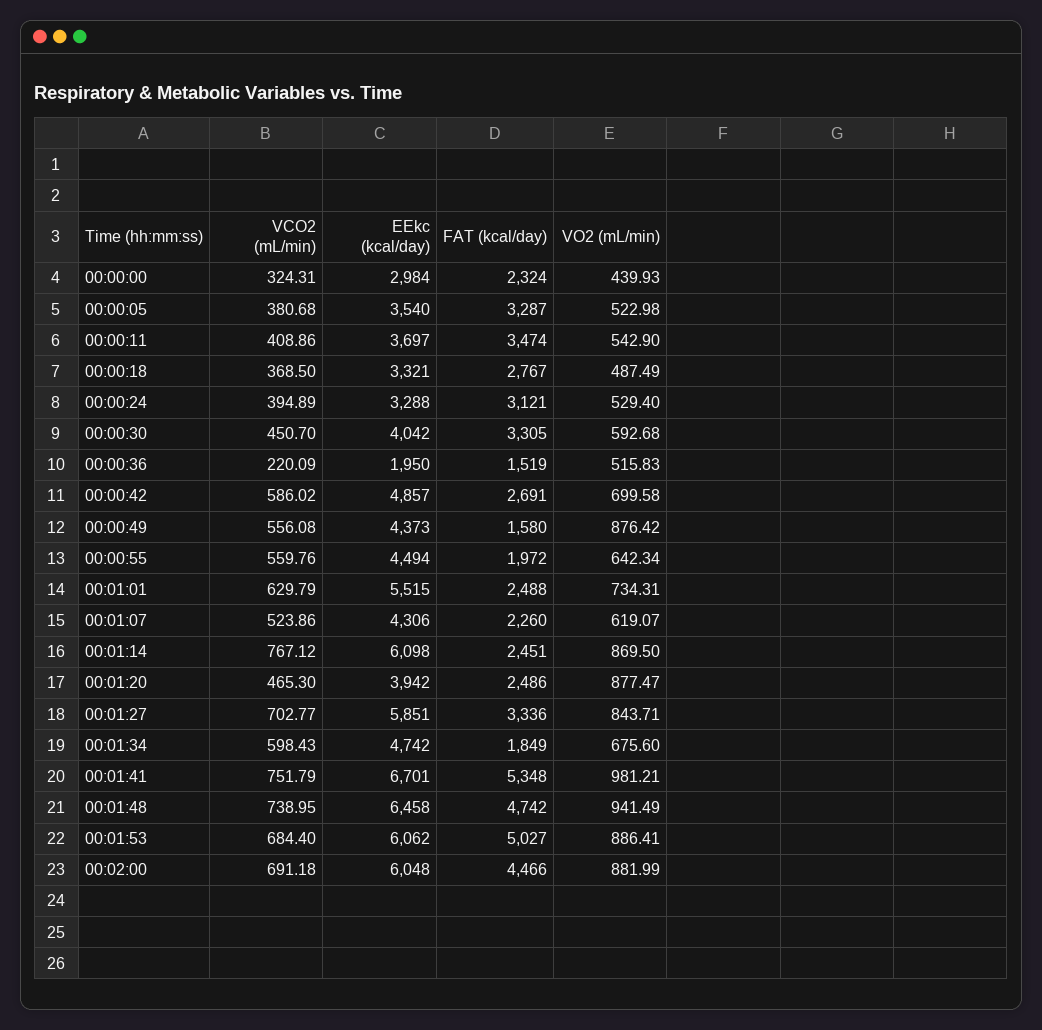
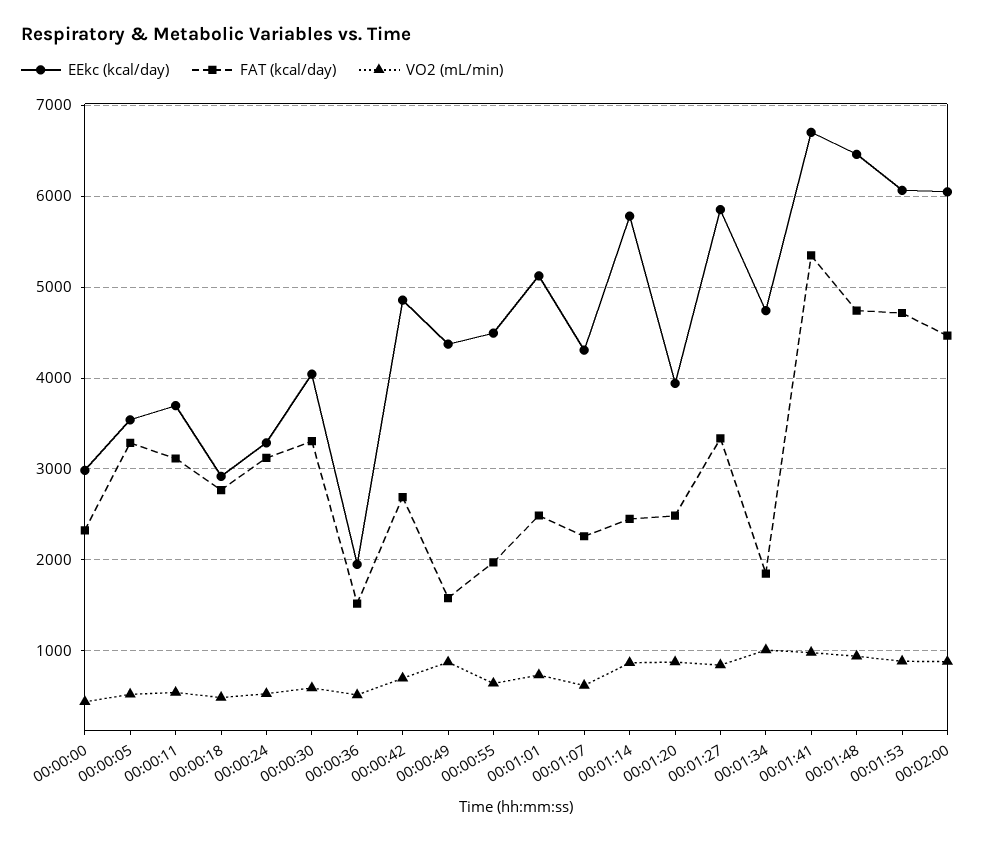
  {
-   "VCO2 (mL/min)": {
-     "00:00:00": 324.31,
-     "00:00:05": 380.68,
-     "00:00:11": 408.86,
-     "00:00:18": 368.5,
-     "00:00:24": 394.89,
-     "00:00:30": 450.7,
-     "00:00:36": 220.09,
-     "00:00:42": 586.02,
-     "00:00:49": 556.08,
-     "00:00:55": 559.76,
-     "00:01:01": 629.79,
-     "00:01:07": 523.86,
-     "00:01:14": 767.12,
-     "00:01:20": 465.3,
-     "00:01:27": 702.77,
-     "00:01:34": 598.43,
-     "00:01:41": 751.79,
-     "00:01:48": 738.95,
-     "00:01:53": 684.4,
-     "00:02:00": 691.18
-   },
    "EEkc (kcal/day)": {
      "00:00:00": 2984,
      "00:00:05": 3540,
      "00:00:11": 3697,
-     "00:00:18": 3321,
+     "00:00:18": 2900,
      "00:00:24": 3288,
      "00:00:30": 4042,
      "00:00:36": 1950,
      "00:00:42": 4857,
      "00:00:49": 4373,
      "00:00:55": 4494,
-     "00:01:01": 5515,
+     "00:01:01": 5100,
      "00:01:07": 4306,
-     "00:01:14": 6098,
+     "00:01:14": 5800,
      "00:01:20": 3942,
      "00:01:27": 5851,
      "00:01:34": 4742,
      "00:01:41": 6701,
      "00:01:48": 6458,
      "00:01:53": 6062,
      "00:02:00": 6048
    },
    "FAT (kcal/day)": {
      "00:00:00": 2324,
      "00:00:05": 3287,
-     "00:00:11": 3474,
+     "00:00:11": 3100,
      "00:00:18": 2767,
      "00:00:24": 3121,
      "00:00:30": 3305,
      "00:00:36": 1519,
      "00:00:42": 2691,
      "00:00:49": 1580,
      "00:00:55": 1972,
      "00:01:01": 2488,
      "00:01:07": 2260,
      "00:01:14": 2451,
      "00:01:20": 2486,
      "00:01:27": 3336,
      "00:01:34": 1849,
      "00:01:41": 5348,
      "00:01:48": 4742,
-     "00:01:53": 5027,
+     "00:01:53": 4700,
      "00:02:00": 4466
    },
    "VO2 (mL/min)": {
      "00:00:00": 439.93,
      "00:00:05": 522.98,
      "00:00:11": 542.9,
      "00:00:18": 487.49,
      "00:00:24": 529.4,
      "00:00:30": 592.68,
      "00:00:36": 515.83,
      "00:00:42": 699.58,
      "00:00:49": 876.42,
      "00:00:55": 642.34,
      "00:01:01": 734.31,
      "00:01:07": 619.07,
      "00:01:14": 869.5,
      "00:01:20": 877.47,
      "00:01:27": 843.71,
-     "00:01:34": 675.6,
+     "00:01:34": 1000,
      "00:01:41": 981.21,
      "00:01:48": 941.49,
      "00:01:53": 886.41,
      "00:02:00": 881.99
    }
  }

